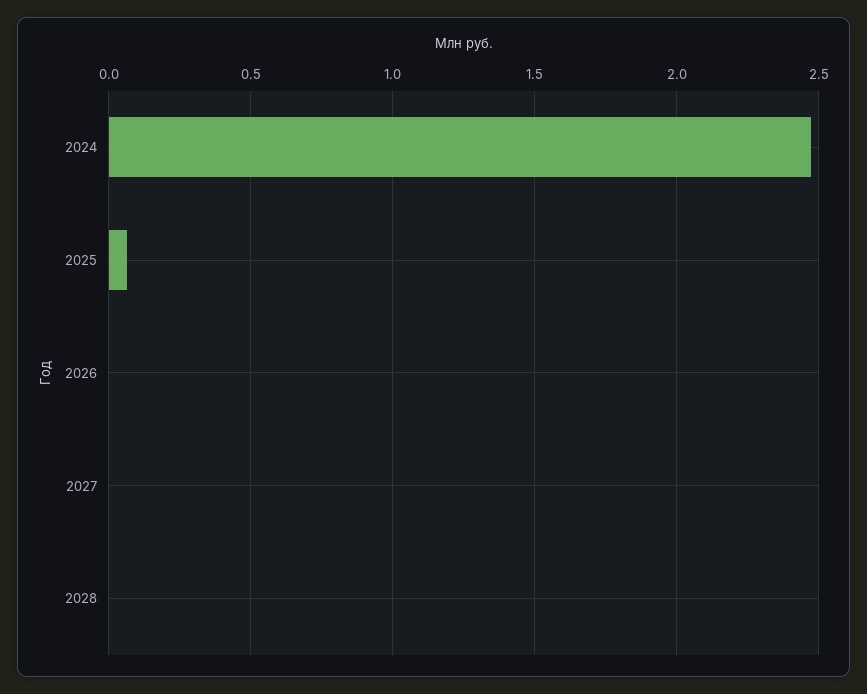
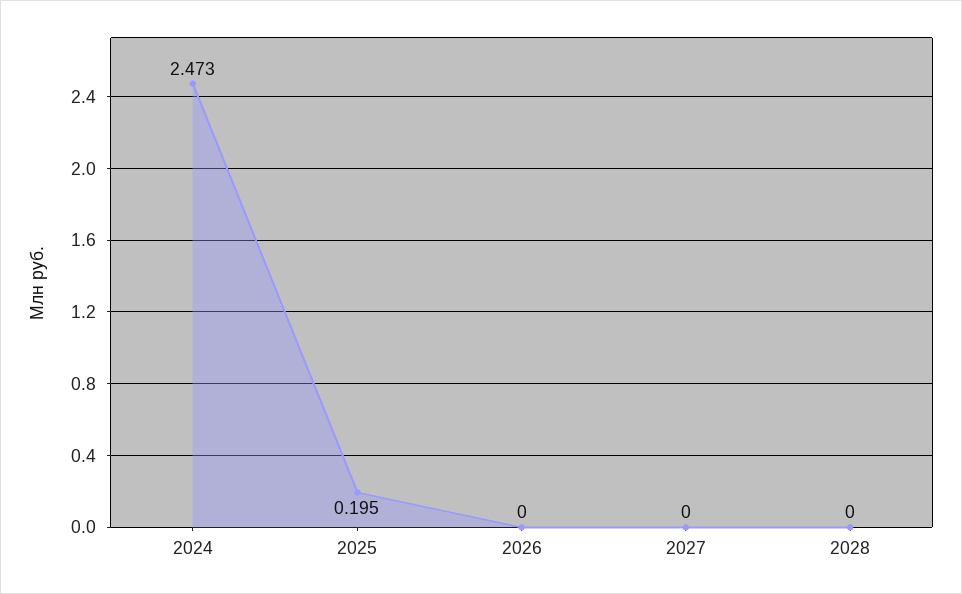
  {
    "2024": 2.473,
-   "2025": 0.05,
+   "2025": 0.195,
    "2026": 0,
    "2027": 0,
    "2028": 0
  }

